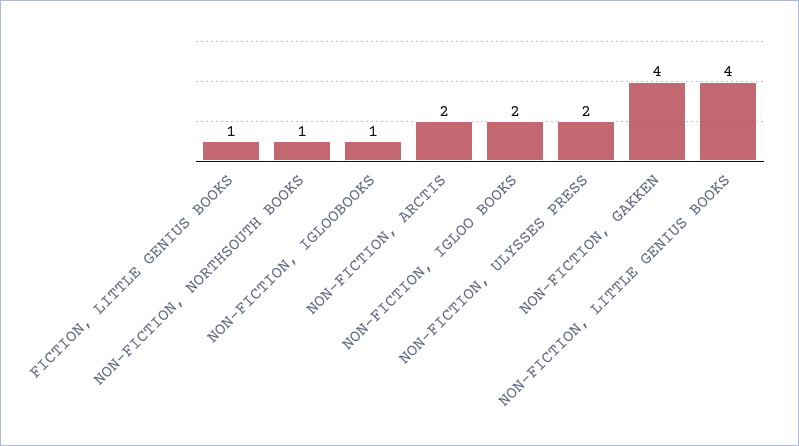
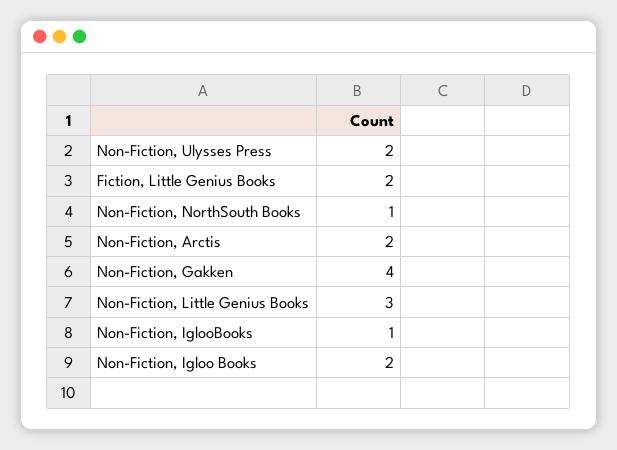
  {
-   "FICTION, LITTLE GENIUS BOOKS": 1,
+   "FICTION, LITTLE GENIUS BOOKS": 2,
    "NON-FICTION, NORTHSOUTH BOOKS": 1,
    "NON-FICTION, IGLOOBOOKS": 1,
    "NON-FICTION, ARCTIS": 2,
    "NON-FICTION, IGLOO BOOKS": 2,
    "NON-FICTION, ULYSSES PRESS": 2,
    "NON-FICTION, GAKKEN": 4,
-   "NON-FICTION, LITTLE GENIUS BOOKS": 4
+   "NON-FICTION, LITTLE GENIUS BOOKS": 3
  }

